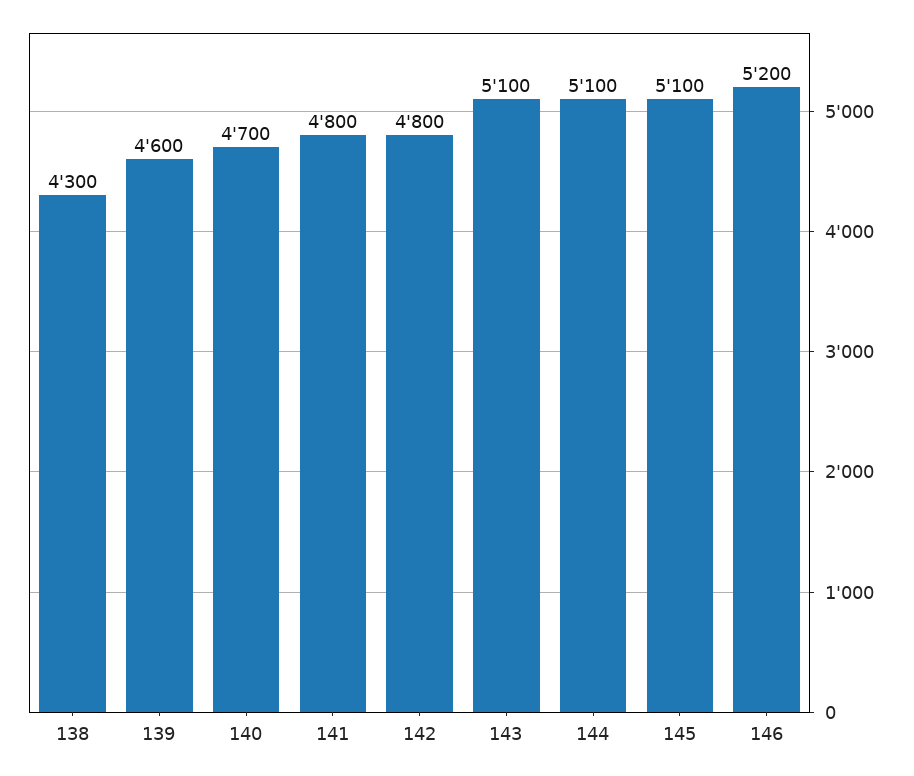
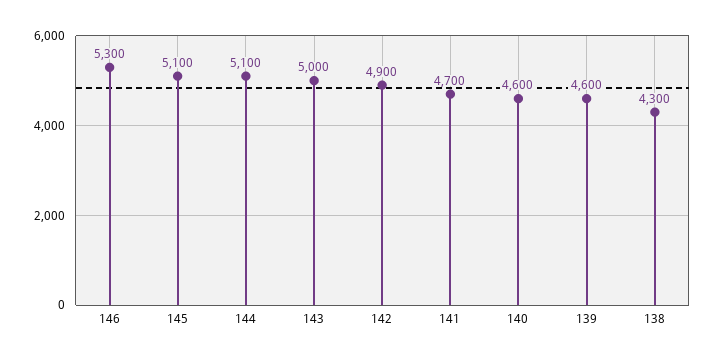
  {
    "138": 4300,
    "139": 4600,
-   "140": 4700,
+   "140": 4600,
-   "141": 4800,
+   "141": 4700,
-   "142": 4800,
+   "142": 4900,
-   "143": 5100,
+   "143": 5000,
    "144": 5100,
    "145": 5100,
-   "146": 5200
+   "146": 5300
  }

